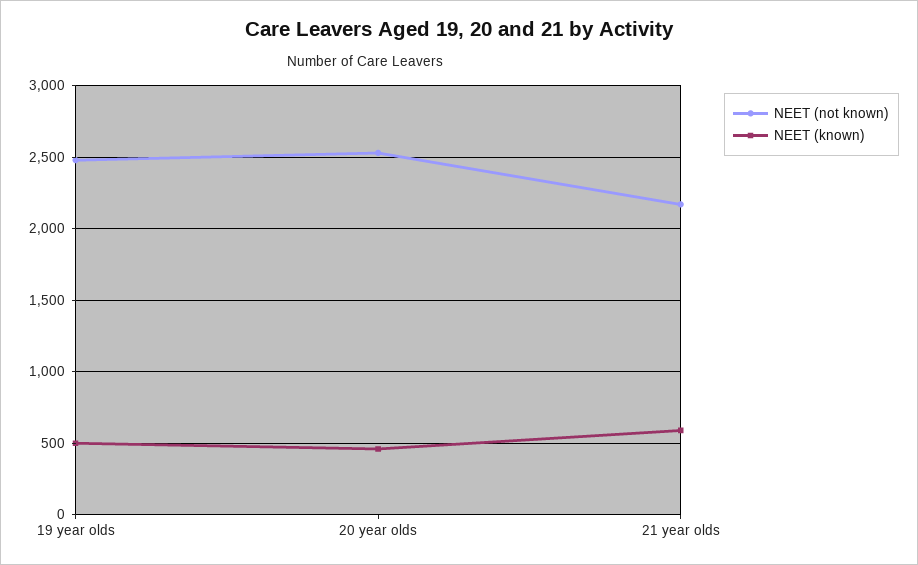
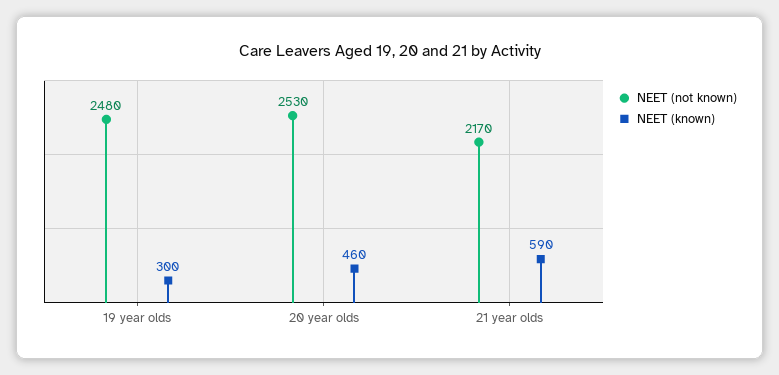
  {
    "NEET (not known)": {
      "19 year olds": 2480,
      "20 year olds": 2530,
      "21 year olds": 2170
    },
    "NEET (known)": {
-     "19 year olds": 500,
+     "19 year olds": 300,
      "20 year olds": 460,
      "21 year olds": 590
    }
  }

